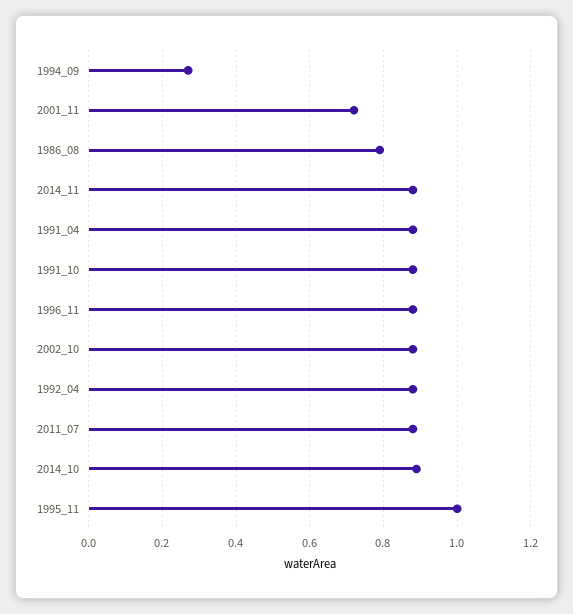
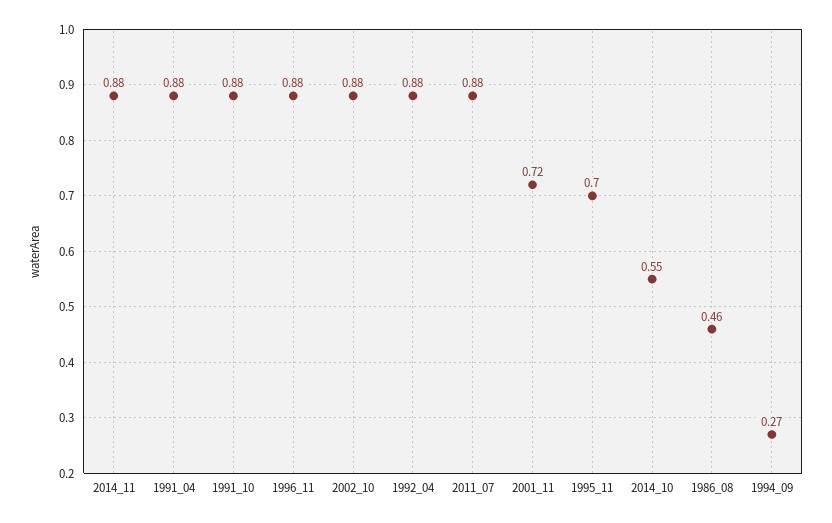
  {
    "1994_09": 0.27,
    "2001_11": 0.72,
-   "1986_08": 0.8,
+   "1986_08": 0.46,
    "2014_11": 0.88,
    "1991_04": 0.88,
    "1991_10": 0.88,
    "1996_11": 0.88,
    "2002_10": 0.88,
    "1992_04": 0.88,
    "2011_07": 0.88,
-   "2014_10": 0.9,
+   "2014_10": 0.55,
-   "1995_11": 1
+   "1995_11": 0.7
  }

